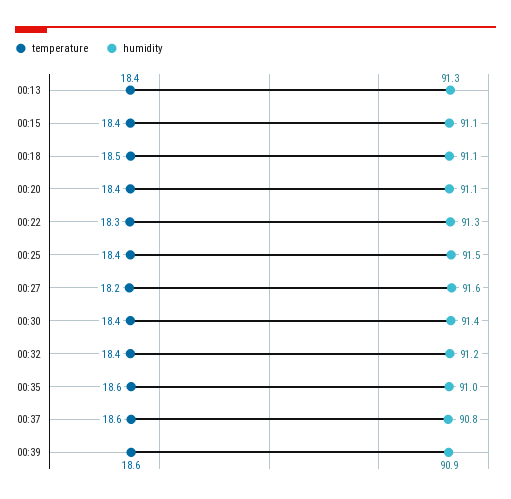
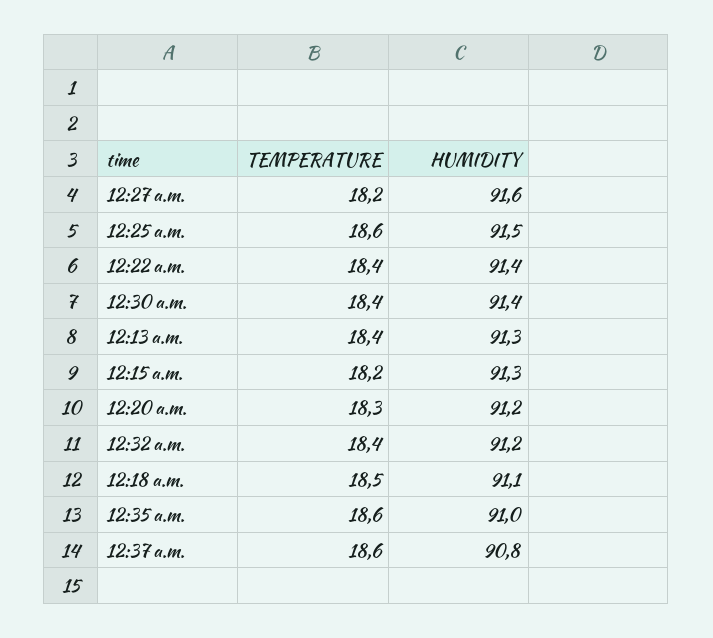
  {
    "temperature": {
      "00:13": 18.4,
-     "00:15": 18.4,
+     "00:15": 18.2,
      "00:18": 18.5,
-     "00:20": 18.4,
+     "00:20": 18.3,
-     "00:22": 18.3,
+     "00:22": 18.4,
-     "00:25": 18.4,
+     "00:25": 18.6,
      "00:27": 18.2,
      "00:30": 18.4,
      "00:32": 18.4,
      "00:35": 18.6,
-     "00:37": 18.6,
+     "00:37": 18.6
-     "00:39": 18.6
    },
    "humidity": {
      "00:13": 91.3,
-     "00:15": 91.1,
+     "00:15": 91.3,
      "00:18": 91.1,
-     "00:20": 91.1,
+     "00:20": 91.2,
-     "00:22": 91.3,
+     "00:22": 91.4,
      "00:25": 91.5,
      "00:27": 91.6,
      "00:30": 91.4,
      "00:32": 91.2,
      "00:35": 91,
-     "00:37": 90.8,
+     "00:37": 90.8
-     "00:39": 90.9
    }
  }

